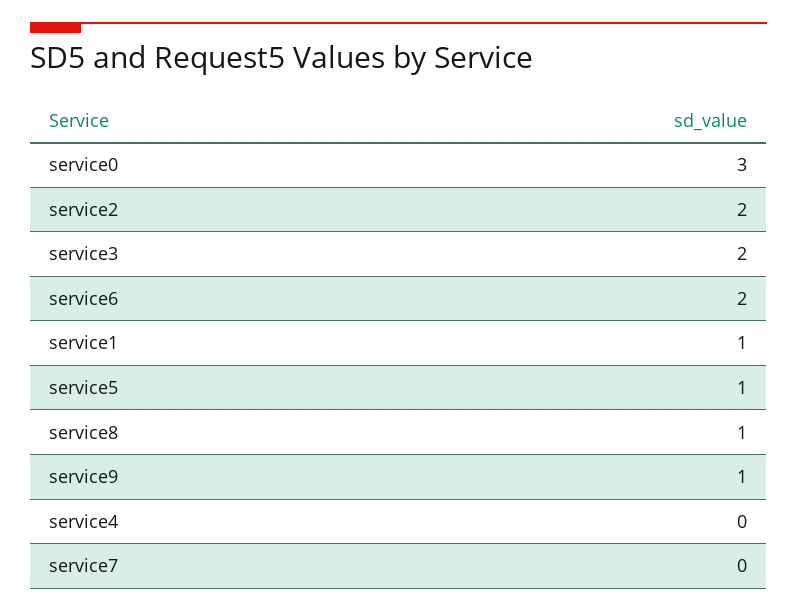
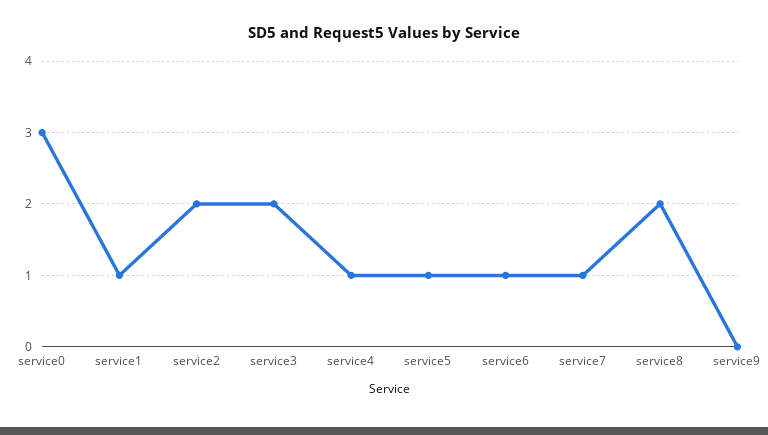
  {
    "service0": 3,
    "service2": 2,
    "service3": 2,
-   "service6": 2,
+   "service6": 1,
    "service1": 1,
    "service5": 1,
-   "service8": 1,
+   "service8": 2,
-   "service9": 1,
+   "service9": 0,
-   "service4": 0,
+   "service4": 1,
-   "service7": 0
+   "service7": 1
  }

